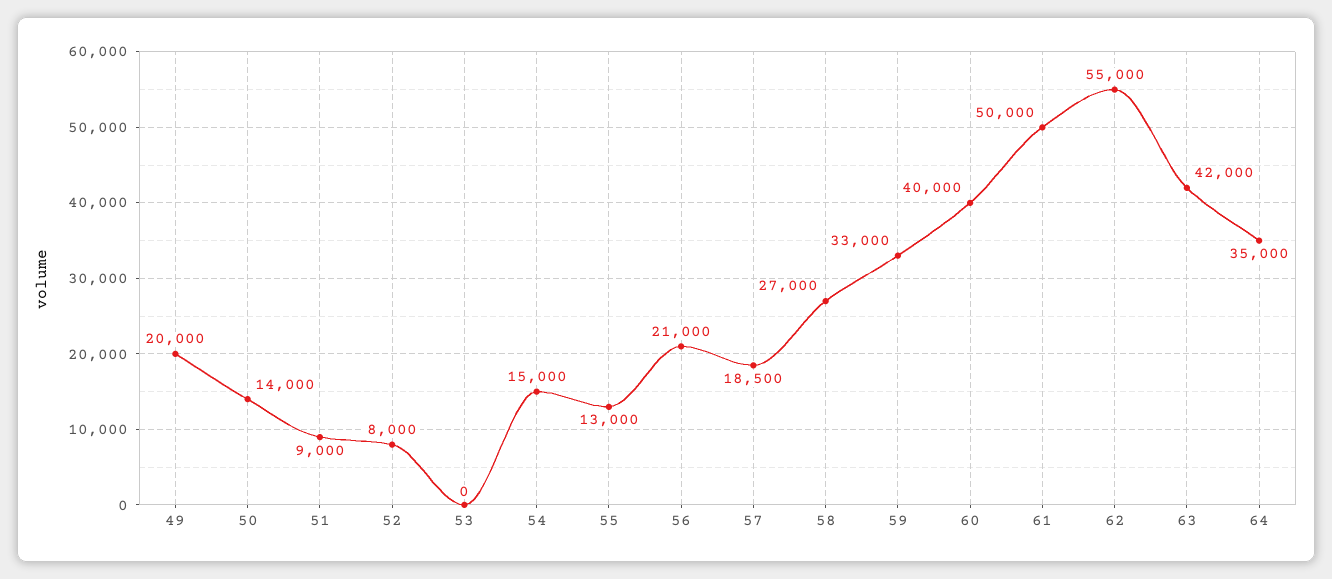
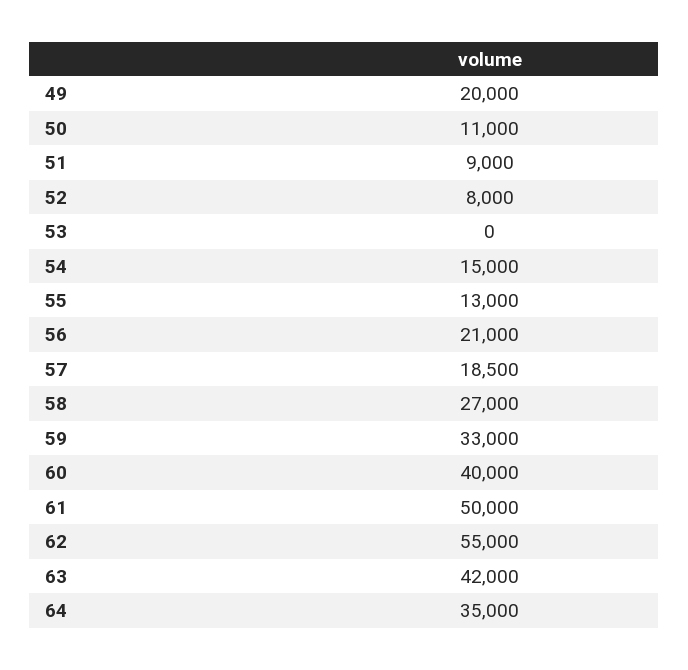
  {
    "49": 20000,
-   "50": 14000,
+   "50": 11000,
    "51": 9000,
    "52": 8000,
    "53": 0,
    "54": 15000,
    "55": 13000,
    "56": 21000,
    "57": 18500,
    "58": 27000,
    "59": 33000,
    "60": 40000,
    "61": 50000,
    "62": 55000,
    "63": 42000,
    "64": 35000
  }

